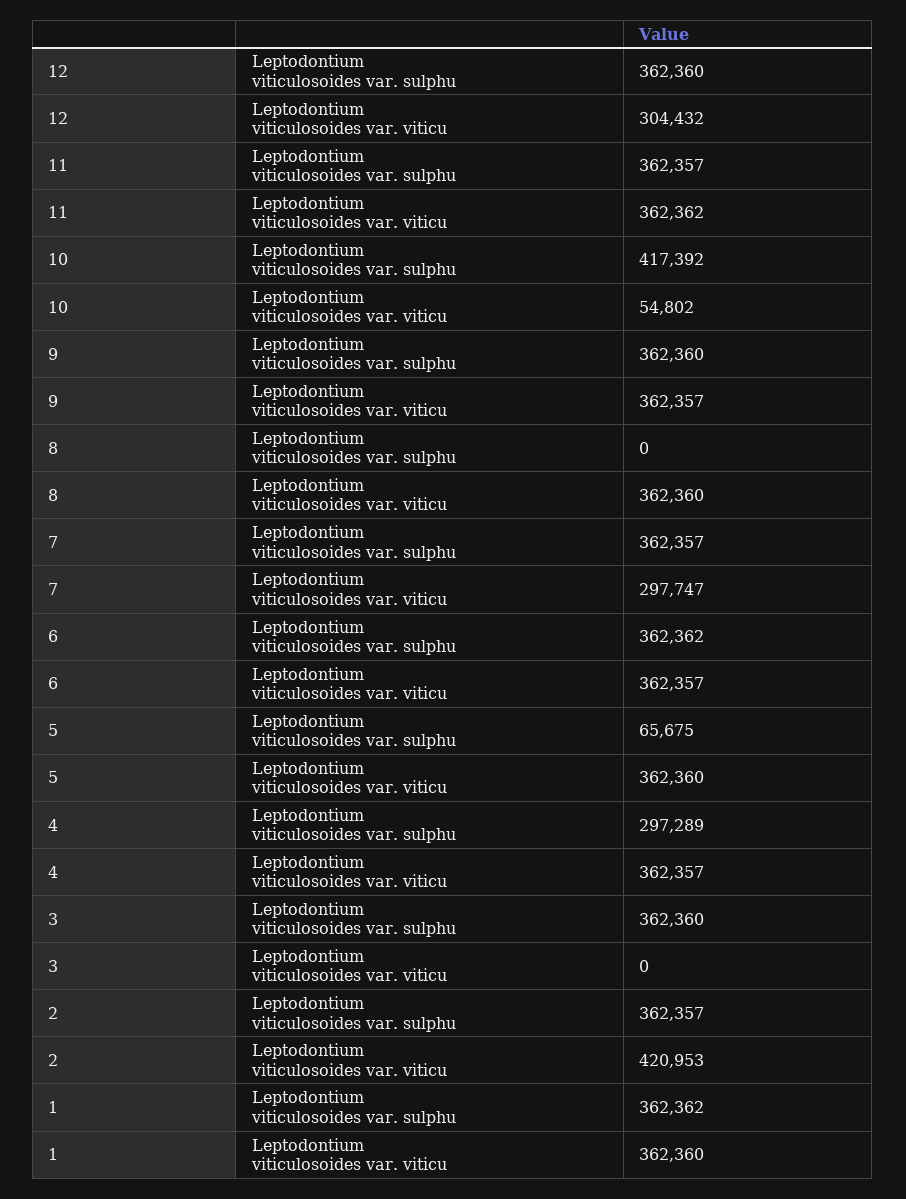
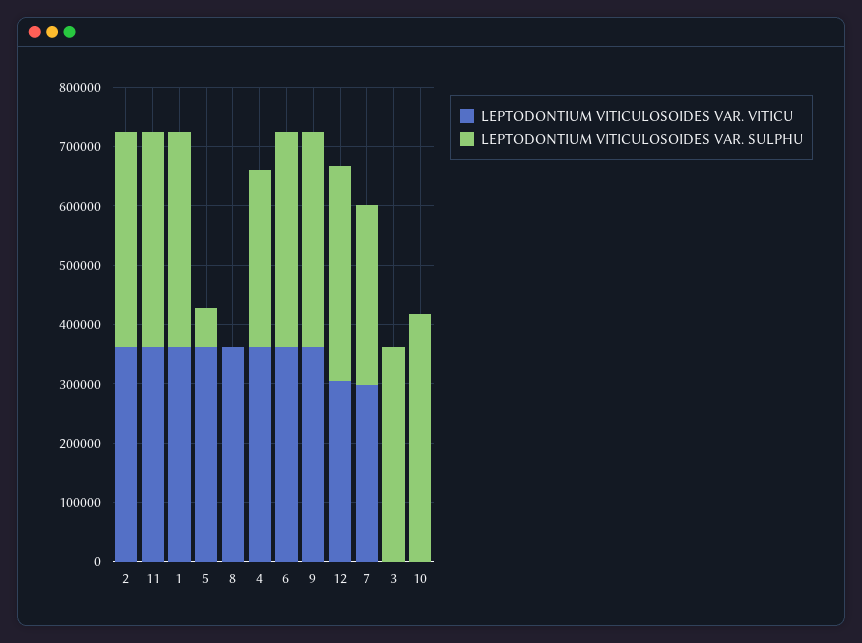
  {
    "Leptodontium viticulosoides var. sulphu": {
      "12": 362360,
      "11": 362357,
      "10": 417392,
      "9": 362360,
      "8": 0,
-     "7": 362357,
+     "7": 300000,
      "6": 362362,
      "5": 65675,
      "4": 297289,
      "3": 362360,
      "2": 362357,
      "1": 362362
    },
    "Leptodontium viticulosoides var. viticu": {
      "12": 304432,
      "11": 362362,
-     "10": 54802,
+     "10": 0,
      "9": 362357,
      "8": 362360,
      "7": 297747,
      "6": 362357,
      "5": 362360,
      "4": 362357,
      "3": 0,
-     "2": 420953,
+     "2": 360000,
      "1": 362360
    }
  }

